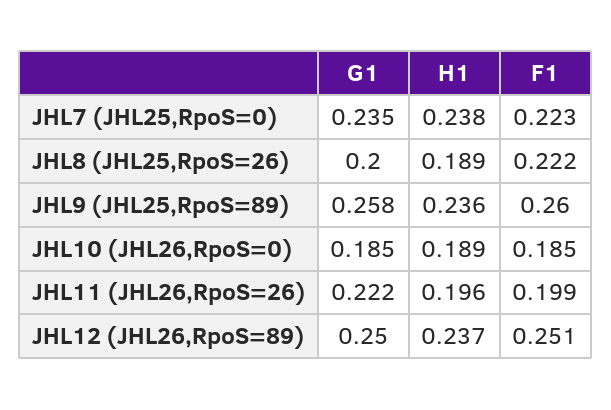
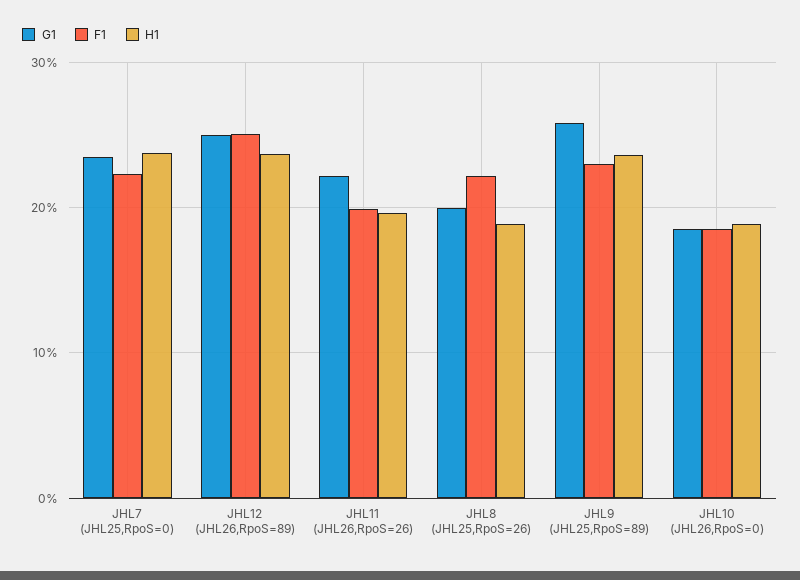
  {
    "G1": {
      "JHL7 (JHL25,RpoS=0)": 0.235,
      "JHL8 (JHL25,RpoS=26)": 0.2,
      "JHL9 (JHL25,RpoS=89)": 0.258,
      "JHL10 (JHL26,RpoS=0)": 0.185,
      "JHL11 (JHL26,RpoS=26)": 0.222,
      "JHL12 (JHL26,RpoS=89)": 0.25
    },
    "H1": {
      "JHL7 (JHL25,RpoS=0)": 0.238,
      "JHL8 (JHL25,RpoS=26)": 0.189,
      "JHL9 (JHL25,RpoS=89)": 0.236,
      "JHL10 (JHL26,RpoS=0)": 0.189,
      "JHL11 (JHL26,RpoS=26)": 0.196,
      "JHL12 (JHL26,RpoS=89)": 0.237
    },
    "F1": {
      "JHL7 (JHL25,RpoS=0)": 0.223,
      "JHL8 (JHL25,RpoS=26)": 0.222,
-     "JHL9 (JHL25,RpoS=89)": 0.26,
+     "JHL9 (JHL25,RpoS=89)": 0.23,
      "JHL10 (JHL26,RpoS=0)": 0.185,
      "JHL11 (JHL26,RpoS=26)": 0.199,
      "JHL12 (JHL26,RpoS=89)": 0.251
    }
  }

